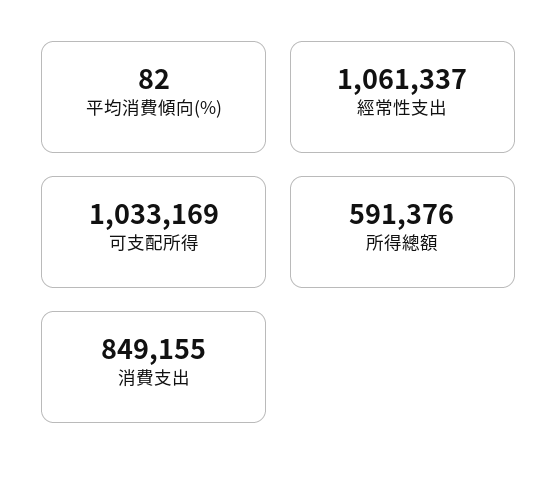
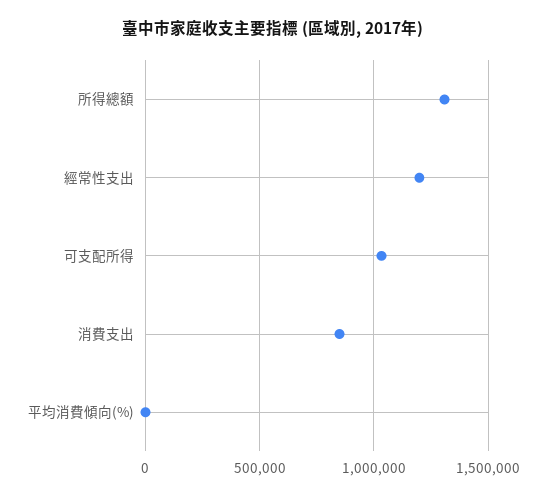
  {
    "平均消費傾向(%)": 82,
-   "經常性支出": 1061337,
+   "經常性支出": 1200000,
    "可支配所得": 1033169,
-   "所得總額": 591376,
+   "所得總額": 1300000,
    "消費支出": 849155
  }

